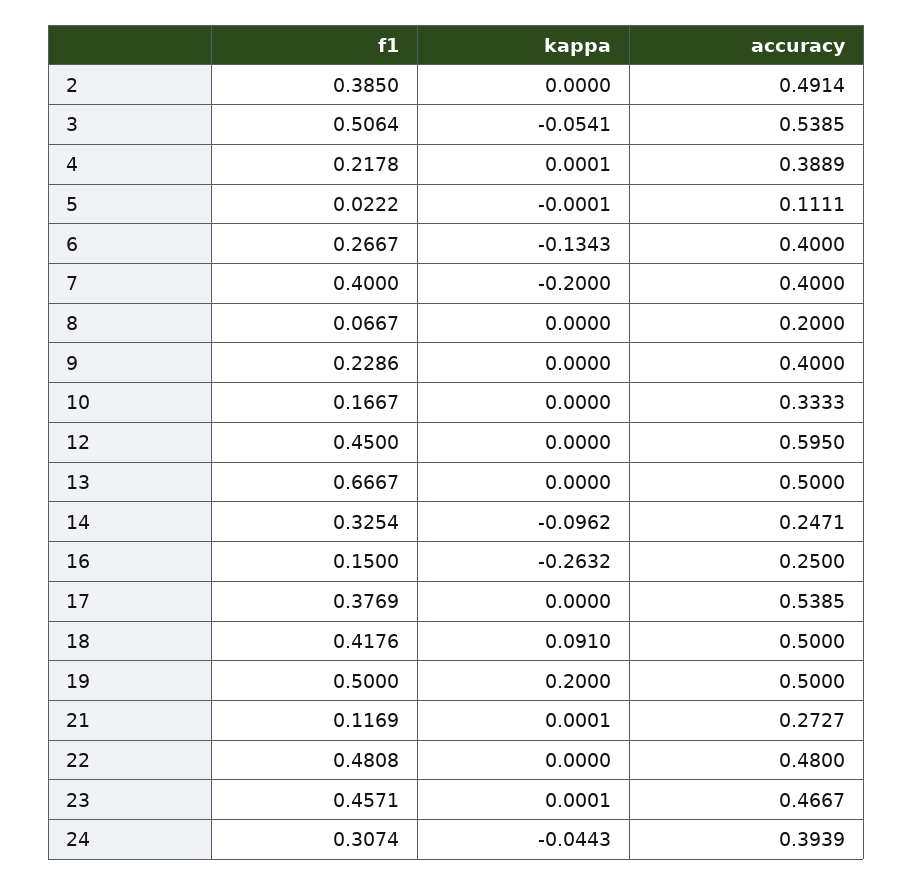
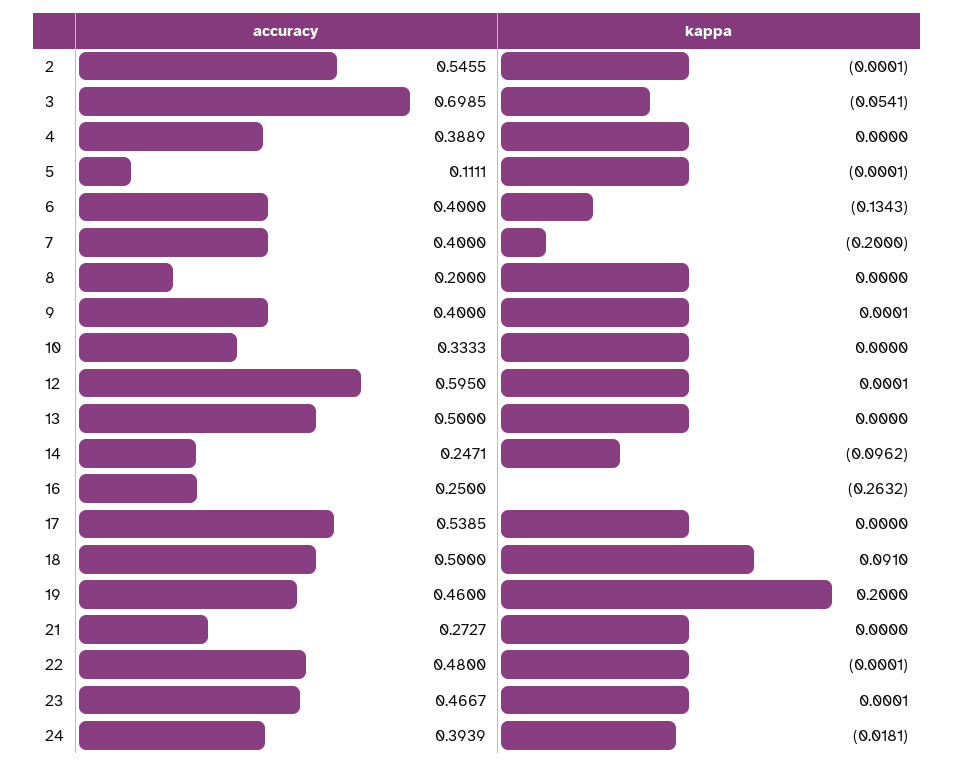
  {
-   "f1": {
-     "2": 0.385,
-     "3": 0.5064,
-     "4": 0.2178,
-     "5": 0.0222,
-     "6": 0.2667,
-     "7": 0.4,
-     "8": 0.0667,
-     "9": 0.2286,
-     "10": 0.1667,
-     "12": 0.45,
-     "13": 0.6667,
-     "14": 0.3254,
-     "16": 0.15,
-     "17": 0.3769,
-     "18": 0.4176,
-     "19": 0.5,
-     "21": 0.1169,
-     "22": 0.4808,
-     "23": 0.4571,
-     "24": 0.3074
-   },
    "kappa": {
-     "2": 0,
+     "2": -0.0001,
      "3": -0.0541,
-     "4": 0.0001,
+     "4": 0,
      "5": -0.0001,
      "6": -0.1343,
      "7": -0.2,
      "8": 0,
-     "9": 0,
+     "9": 0.0001,
      "10": 0,
-     "12": 0,
+     "12": 0.0001,
      "13": 0,
      "14": -0.0962,
      "16": -0.2632,
      "17": 0,
      "18": 0.091,
      "19": 0.2,
-     "21": 0.0001,
+     "21": 0,
-     "22": 0,
+     "22": -0.0001,
      "23": 0.0001,
-     "24": -0.0443
+     "24": -0.0181
    },
    "accuracy": {
-     "2": 0.4914,
+     "2": 0.5455,
-     "3": 0.5385,
+     "3": 0.6985,
      "4": 0.3889,
      "5": 0.1111,
      "6": 0.4,
      "7": 0.4,
      "8": 0.2,
      "9": 0.4,
      "10": 0.3333,
      "12": 0.595,
      "13": 0.5,
      "14": 0.2471,
      "16": 0.25,
      "17": 0.5385,
      "18": 0.5,
-     "19": 0.5,
+     "19": 0.46,
      "21": 0.2727,
      "22": 0.48,
      "23": 0.4667,
      "24": 0.3939
    }
  }

